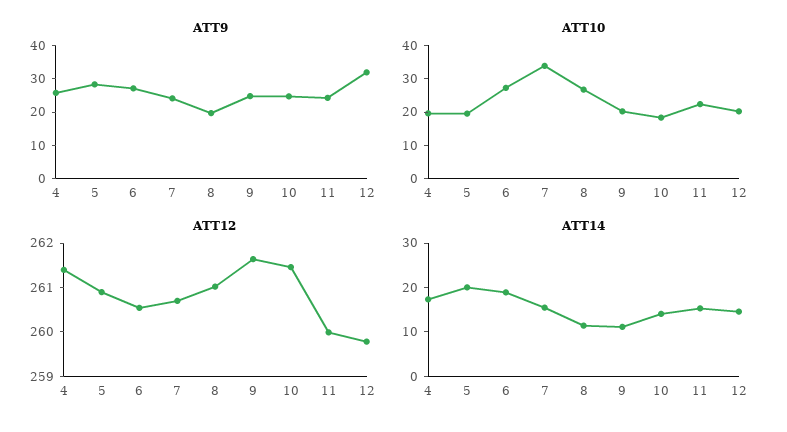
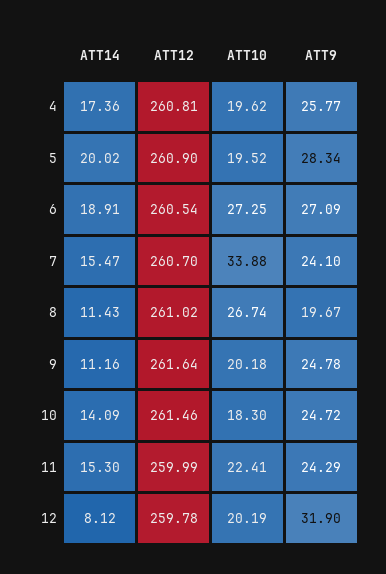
  {
    "ATT9": {
      "4": 25.77,
      "5": 28.34,
      "6": 27.09,
      "7": 24.1,
      "8": 19.67,
      "9": 24.78,
      "10": 24.72,
      "11": 24.29,
      "12": 31.9
    },
    "ATT10": {
      "4": 19.62,
      "5": 19.52,
      "6": 27.25,
      "7": 33.88,
      "8": 26.74,
      "9": 20.18,
      "10": 18.3,
      "11": 22.41,
      "12": 20.19
    },
    "ATT12": {
-     "4": 261.4,
+     "4": 260.81,
      "5": 260.9,
      "6": 260.54,
      "7": 260.7,
      "8": 261.02,
      "9": 261.64,
      "10": 261.46,
      "11": 259.99,
      "12": 259.78
    },
    "ATT14": {
      "4": 17.36,
      "5": 20.02,
      "6": 18.91,
      "7": 15.47,
      "8": 11.43,
      "9": 11.16,
      "10": 14.09,
      "11": 15.3,
-     "12": 14
+     "12": 8.12
    }
  }

